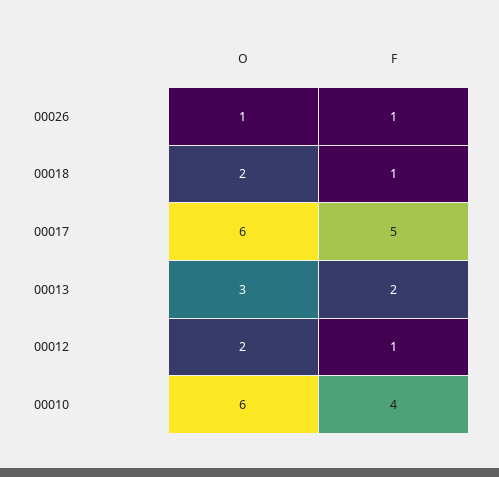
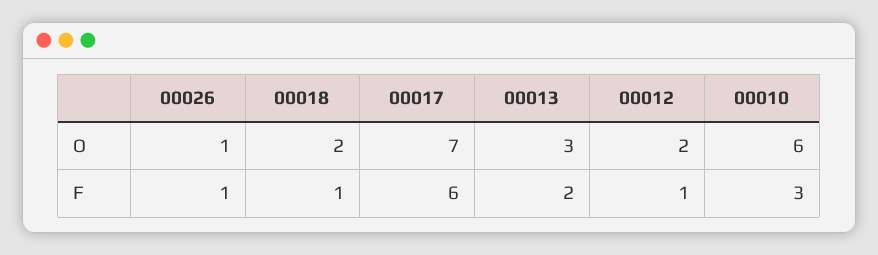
  {
    "O": {
      "00026": 1,
      "00018": 2,
-     "00017": 6,
+     "00017": 7,
      "00013": 3,
      "00012": 2,
      "00010": 6
    },
    "F": {
      "00026": 1,
      "00018": 1,
-     "00017": 5,
+     "00017": 6,
      "00013": 2,
      "00012": 1,
-     "00010": 4
+     "00010": 3
    }
  }

